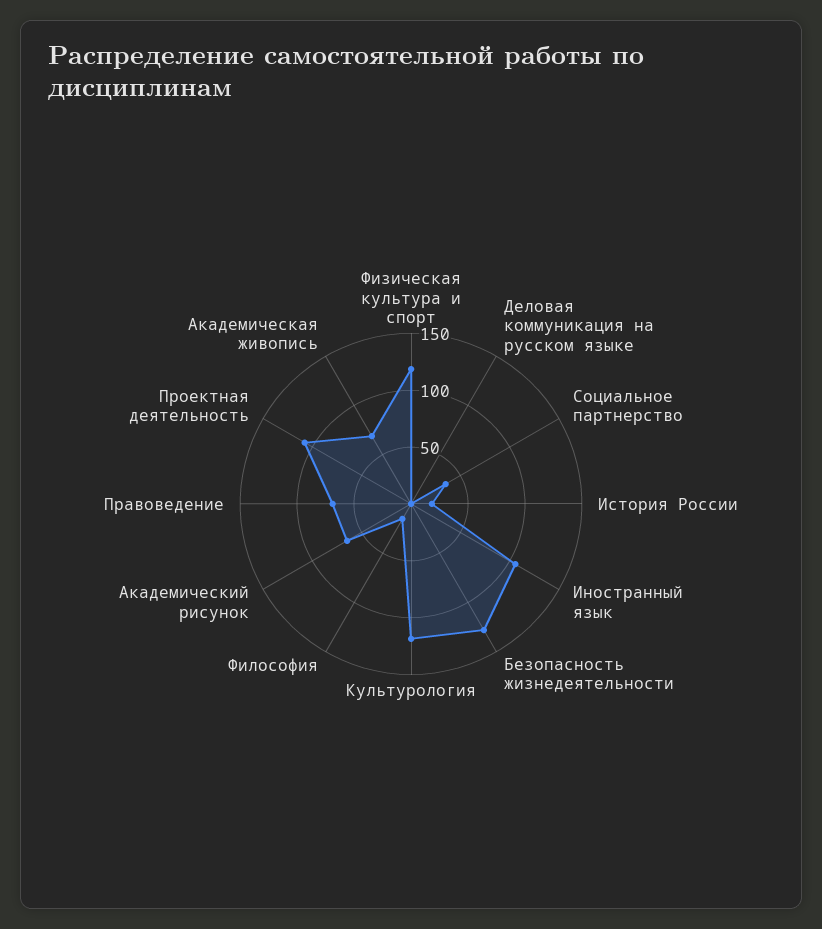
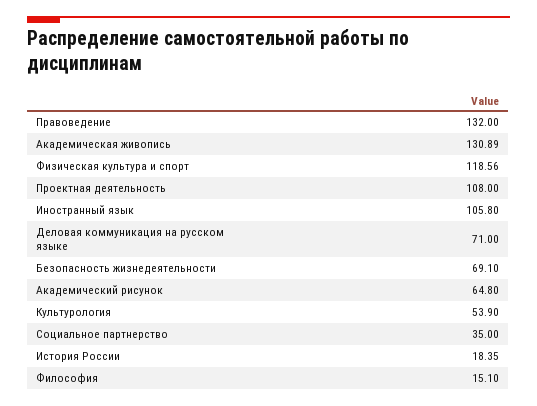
  {
    "Физическая культура и спорт": 118.56,
-   "Деловая коммуникация на русском языке": 0,
+   "Деловая коммуникация на русском языке": 71,
    "Социальное партнерство": 35,
    "История России": 18.35,
    "Иностранный язык": 105.8,
-   "Безопасность жизнедеятельности": 130,
+   "Безопасность жизнедеятельности": 69.1,
-   "Культурология": 120,
+   "Культурология": 53.9,
    "Философия": 15.1,
    "Академический рисунок": 64.8,
-   "Правоведение": 70,
+   "Правоведение": 132,
    "Проектная деятельность": 108,
-   "Академическая живопись": 70
+   "Академическая живопись": 130.89
  }

